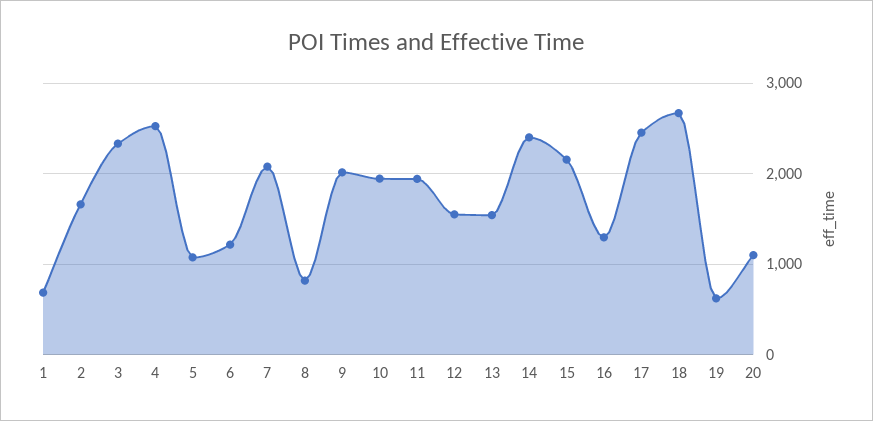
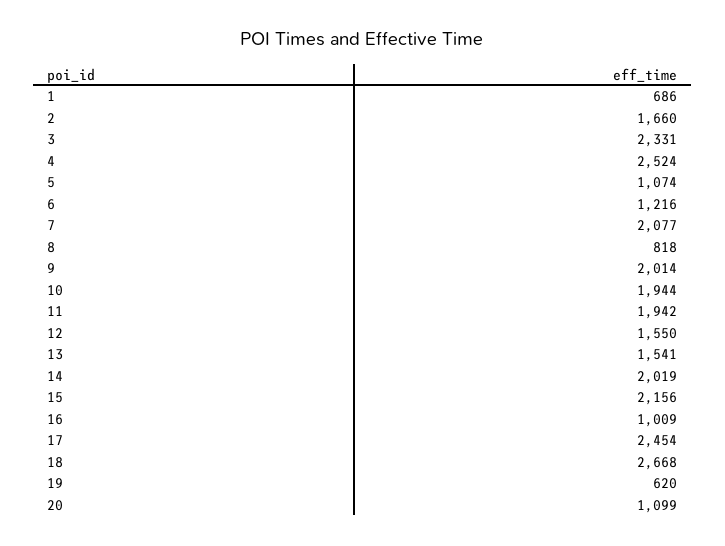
  {
    "1": 686,
    "2": 1660,
    "3": 2331,
    "4": 2524,
    "5": 1074,
    "6": 1216,
    "7": 2077,
    "8": 818,
    "9": 2014,
    "10": 1944,
    "11": 1942,
    "12": 1550,
    "13": 1541,
-   "14": 2400,
+   "14": 2019,
    "15": 2156,
-   "16": 1300,
+   "16": 1009,
    "17": 2454,
    "18": 2668,
    "19": 620,
    "20": 1099
  }

